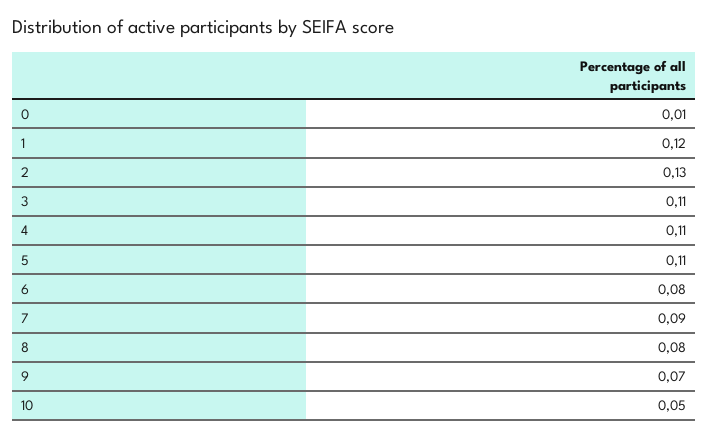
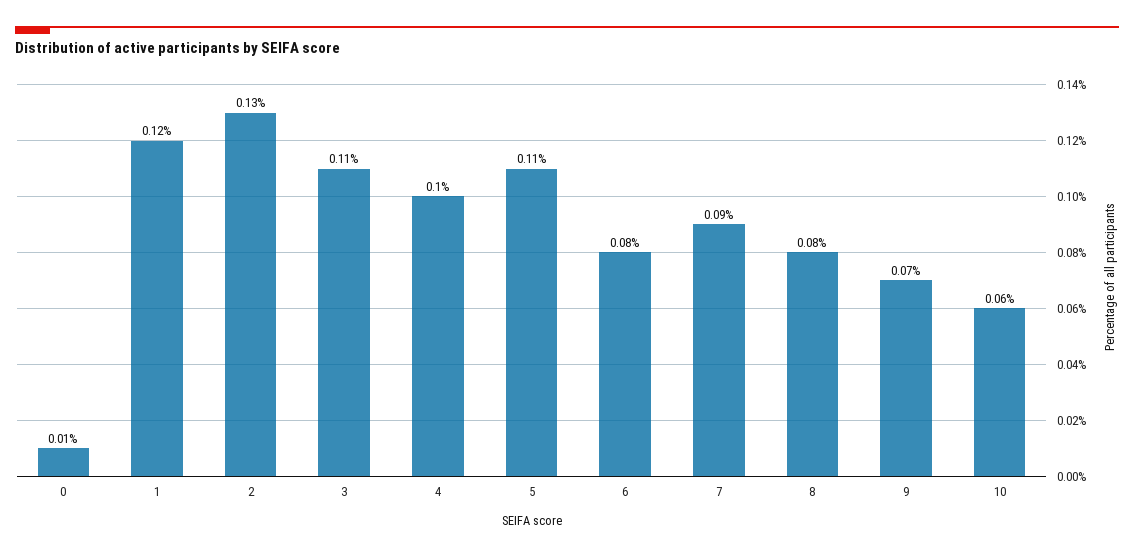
  {
    "0": 0.01,
    "1": 0.12,
    "2": 0.13,
    "3": 0.11,
-   "4": 0.11,
+   "4": 0.1,
    "5": 0.11,
    "6": 0.08,
    "7": 0.09,
    "8": 0.08,
    "9": 0.07,
-   "10": 0.05
+   "10": 0.06
  }

